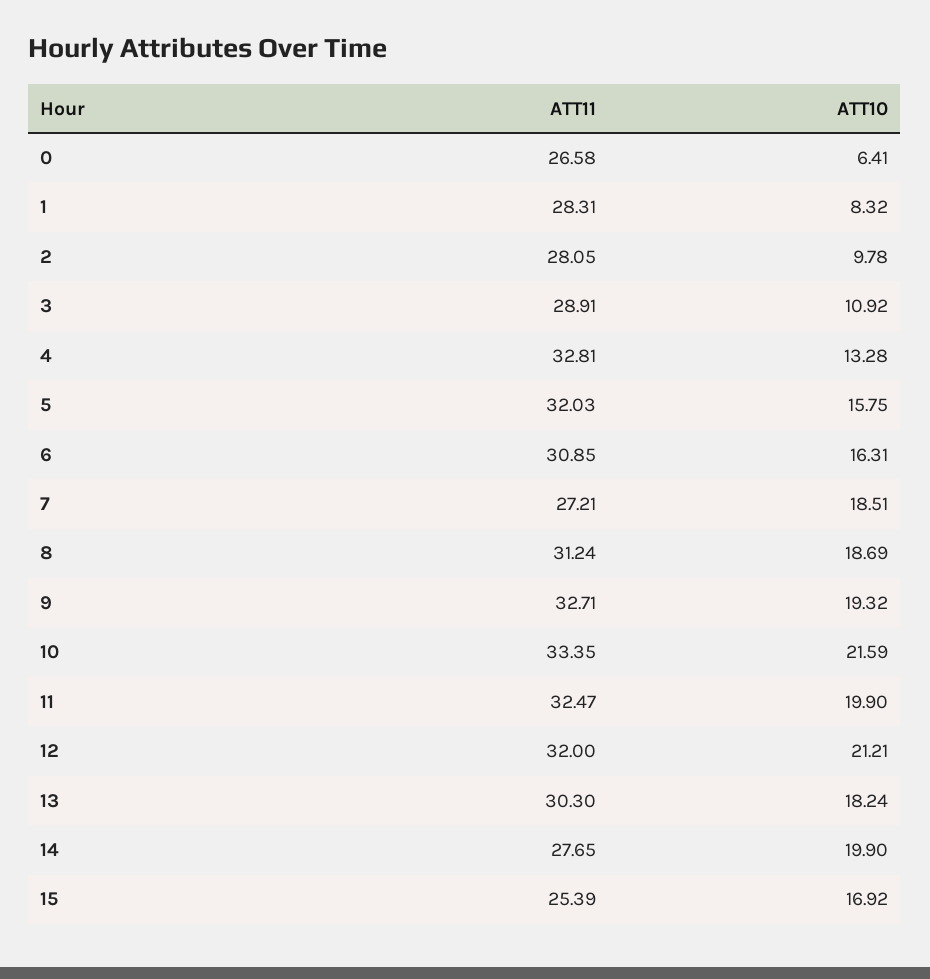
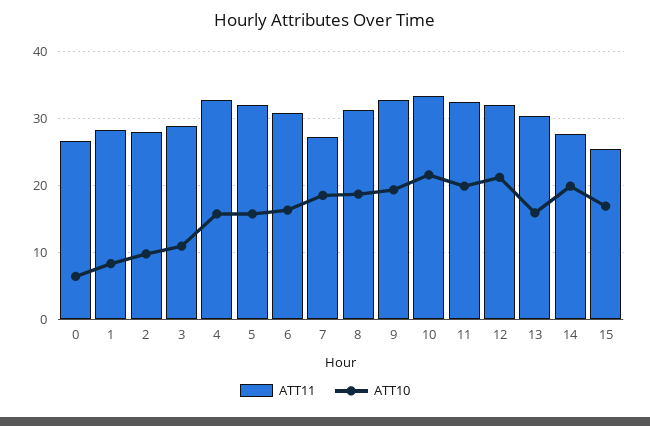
  {
    "ATT11": {
      "0": 26.58,
      "1": 28.31,
      "2": 28.05,
      "3": 28.91,
      "4": 32.81,
      "5": 32.03,
      "6": 30.85,
      "7": 27.21,
      "8": 31.24,
      "9": 32.71,
      "10": 33.35,
      "11": 32.47,
      "12": 32,
      "13": 30.3,
      "14": 27.65,
      "15": 25.39
    },
    "ATT10": {
      "0": 6.41,
      "1": 8.32,
      "2": 9.78,
      "3": 10.92,
-     "4": 13.28,
+     "4": 16,
      "5": 15.75,
      "6": 16.31,
      "7": 18.51,
      "8": 18.69,
      "9": 19.32,
      "10": 21.59,
      "11": 19.9,
      "12": 21.21,
-     "13": 18.24,
+     "13": 16,
      "14": 19.9,
      "15": 16.92
    }
  }

